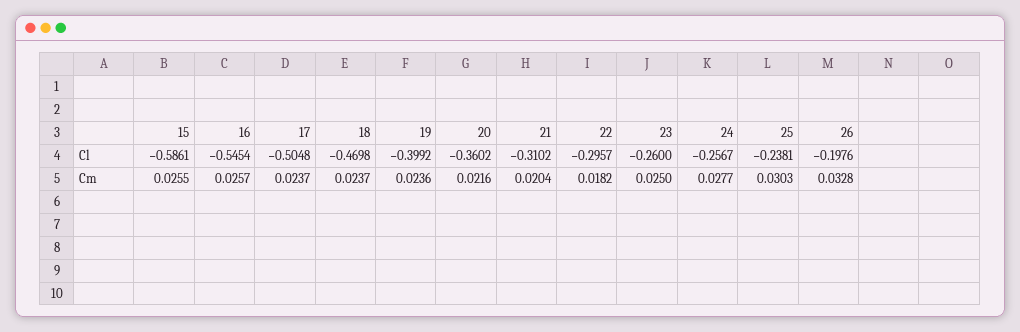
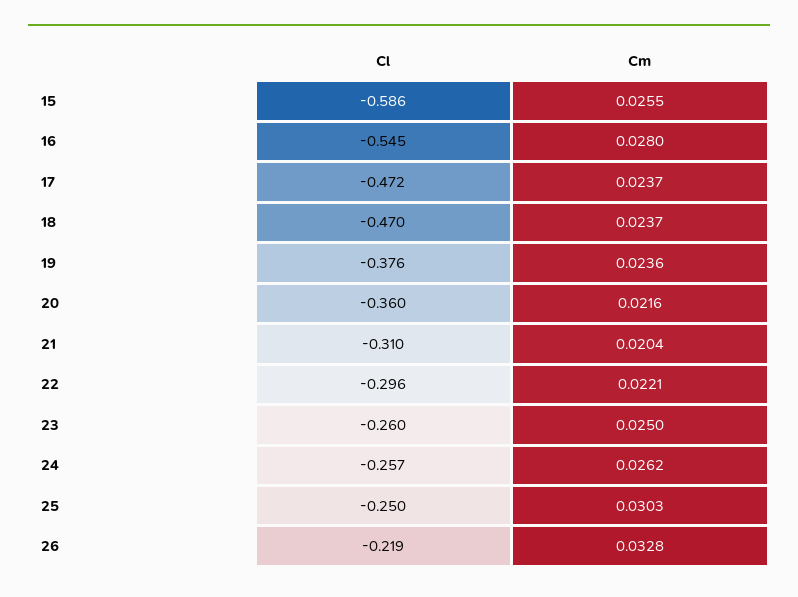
  {
    "15": {
      "Cl": -0.5861,
      "Cm": 0.0255
    },
    "16": {
      "Cl": -0.5454,
-     "Cm": 0.0257
+     "Cm": 0.028
    },
    "17": {
-     "Cl": -0.5048,
+     "Cl": -0.472,
      "Cm": 0.0237
    },
    "18": {
      "Cl": -0.4698,
      "Cm": 0.0237
    },
    "19": {
-     "Cl": -0.3992,
+     "Cl": -0.376,
      "Cm": 0.0236
    },
    "20": {
      "Cl": -0.3602,
      "Cm": 0.0216
    },
    "21": {
      "Cl": -0.3102,
      "Cm": 0.0204
    },
    "22": {
      "Cl": -0.2957,
-     "Cm": 0.0182
+     "Cm": 0.0221
    },
    "23": {
      "Cl": -0.26,
      "Cm": 0.025
    },
    "24": {
      "Cl": -0.2567,
-     "Cm": 0.0277
+     "Cm": 0.0262
    },
    "25": {
-     "Cl": -0.2381,
+     "Cl": -0.25,
      "Cm": 0.0303
    },
    "26": {
-     "Cl": -0.1976,
+     "Cl": -0.219,
      "Cm": 0.0328
    }
  }

